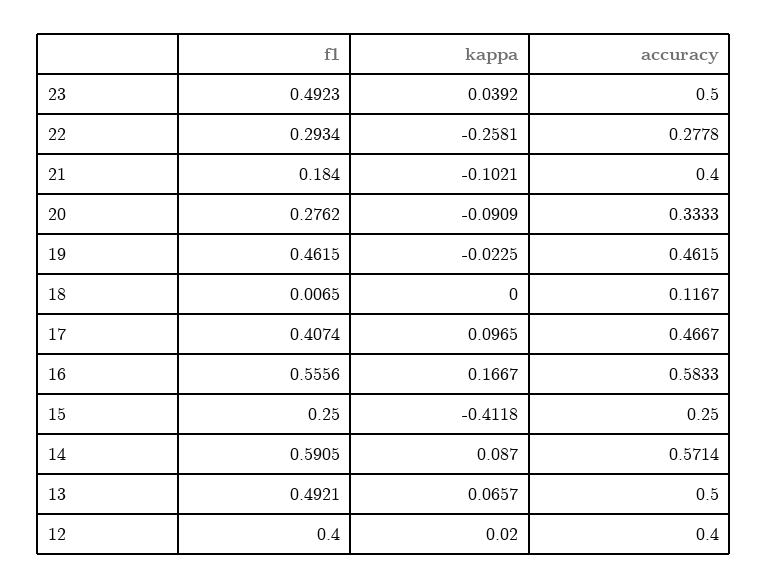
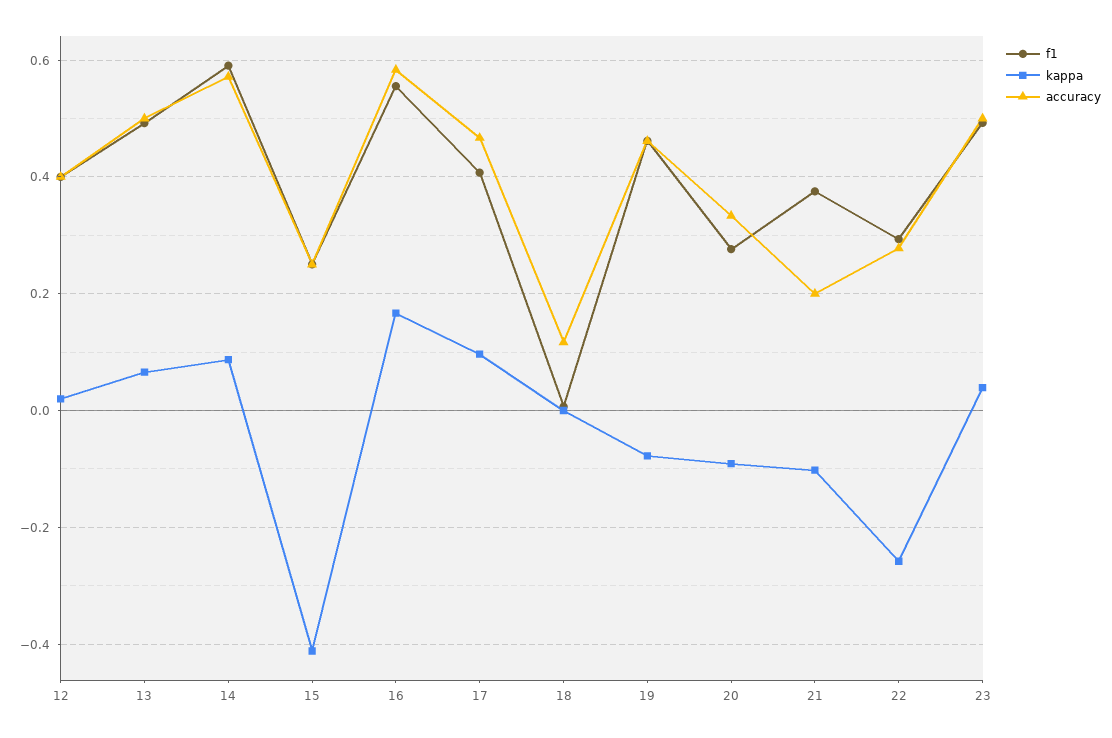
  {
    "f1": {
      "23": 0.4923,
      "22": 0.2934,
-     "21": 0.184,
+     "21": 0.38,
      "20": 0.2762,
      "19": 0.4615,
      "18": 0.0065,
      "17": 0.4074,
      "16": 0.5556,
      "15": 0.25,
      "14": 0.5905,
      "13": 0.4921,
      "12": 0.4
    },
    "kappa": {
      "23": 0.0392,
      "22": -0.2581,
      "21": -0.1021,
      "20": -0.0909,
-     "19": -0.0225,
+     "19": -0.08,
      "18": 0,
      "17": 0.0965,
      "16": 0.1667,
      "15": -0.4118,
      "14": 0.087,
      "13": 0.0657,
      "12": 0.02
    },
    "accuracy": {
      "23": 0.5,
      "22": 0.2778,
-     "21": 0.4,
+     "21": 0.2,
      "20": 0.3333,
      "19": 0.4615,
      "18": 0.1167,
      "17": 0.4667,
      "16": 0.5833,
      "15": 0.25,
      "14": 0.5714,
      "13": 0.5,
      "12": 0.4
    }
  }

